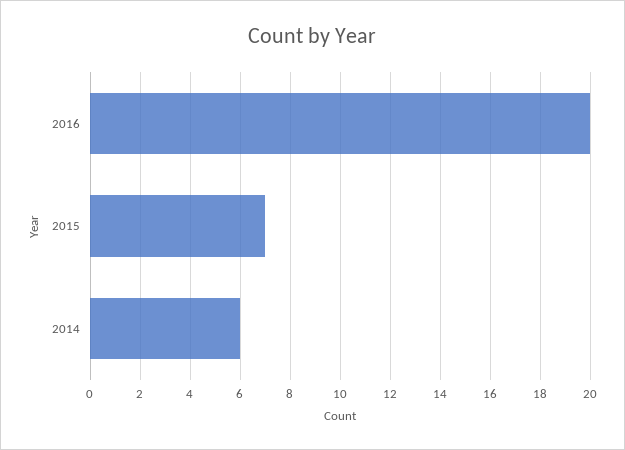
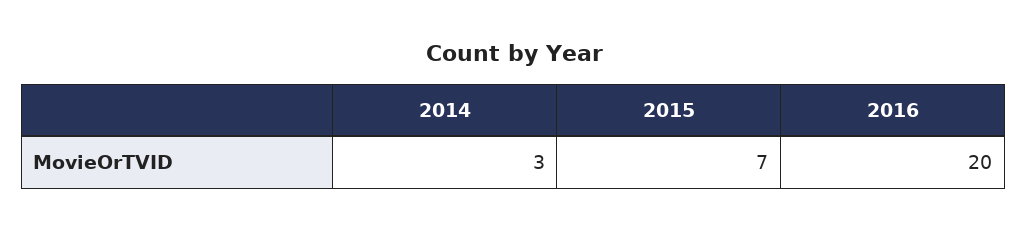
  {
    "2016": 20,
    "2015": 7,
-   "2014": 6
+   "2014": 3
  }

